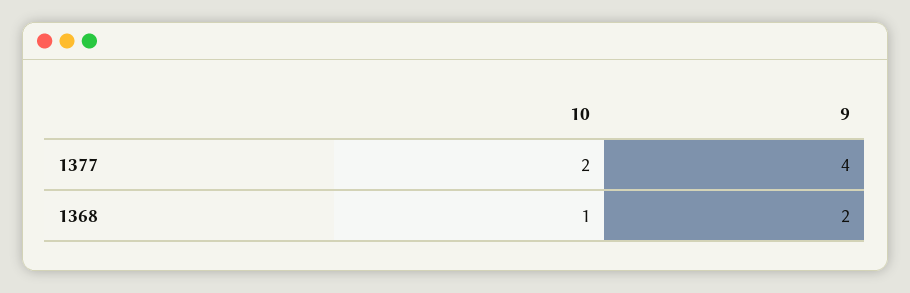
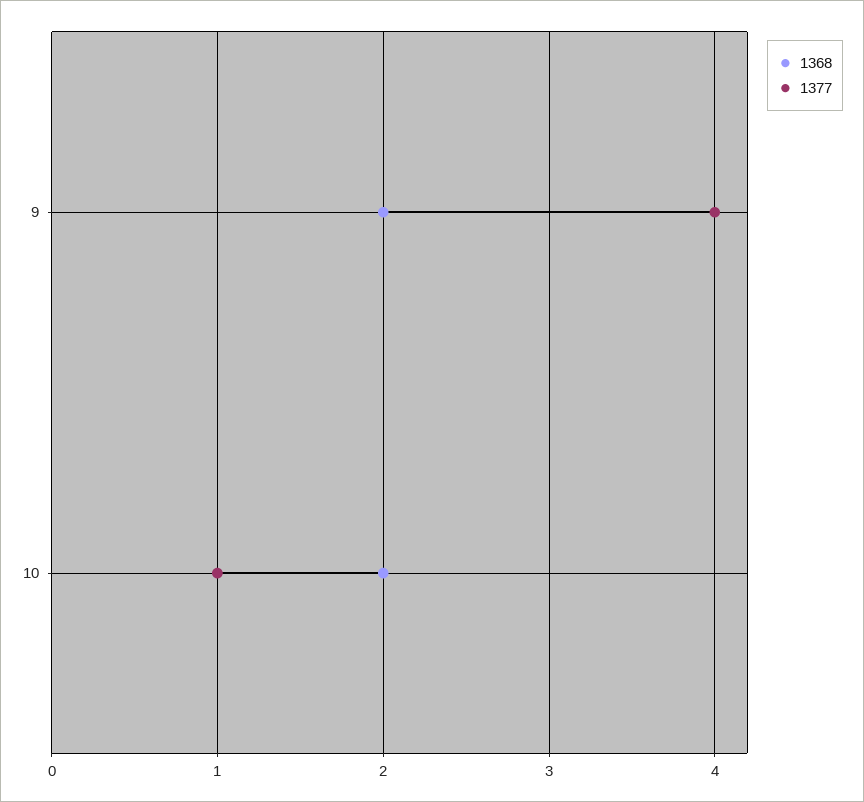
  {
    "1377": {
-     "10": 2,
+     "10": 1,
      "9": 4
    },
    "1368": {
-     "10": 1,
+     "10": 2,
      "9": 2
    }
  }

